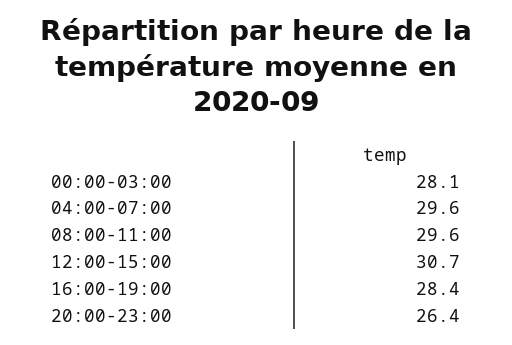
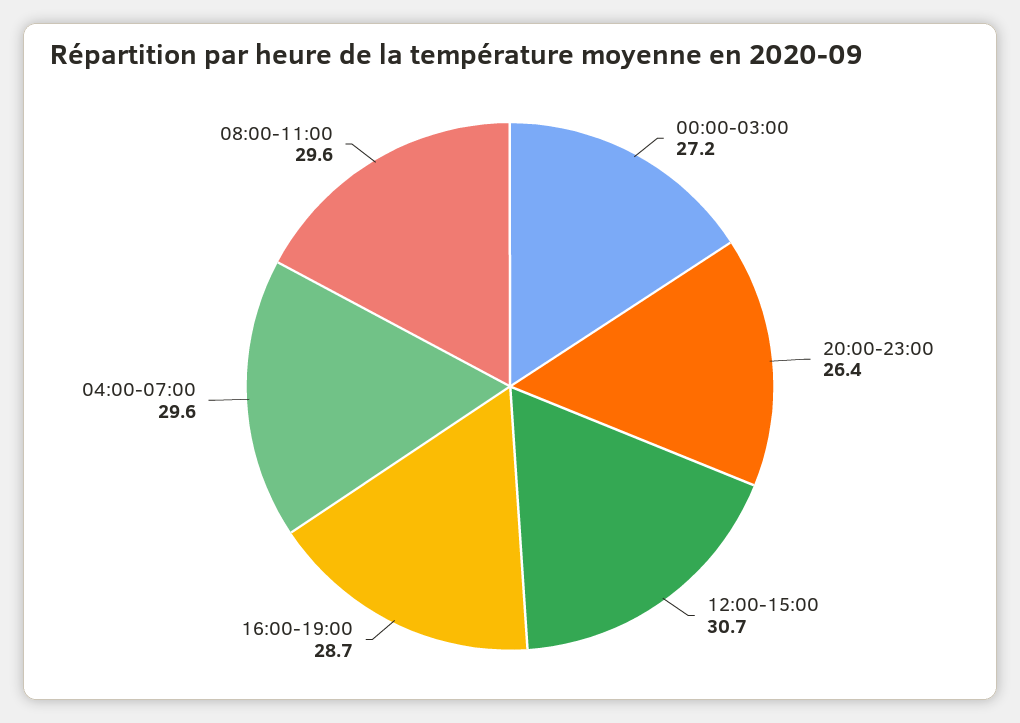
  {
-   "00:00-03:00": 28.1,
+   "00:00-03:00": 27.2,
    "04:00-07:00": 29.6,
    "08:00-11:00": 29.6,
    "12:00-15:00": 30.7,
-   "16:00-19:00": 28.4,
+   "16:00-19:00": 28.7,
    "20:00-23:00": 26.4
  }

